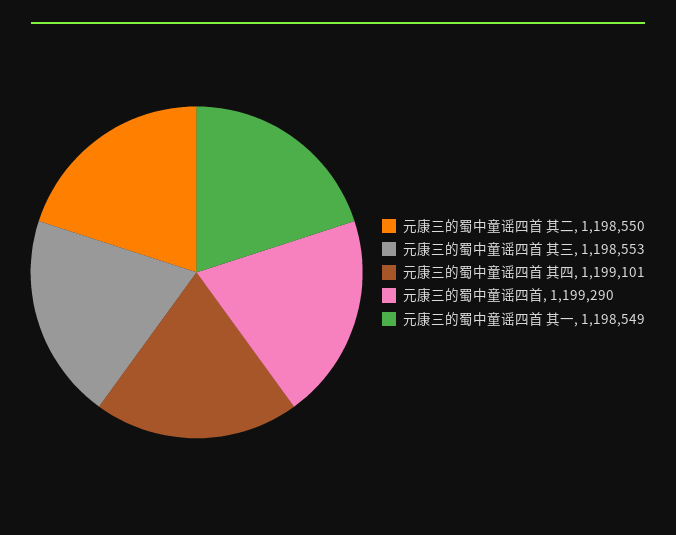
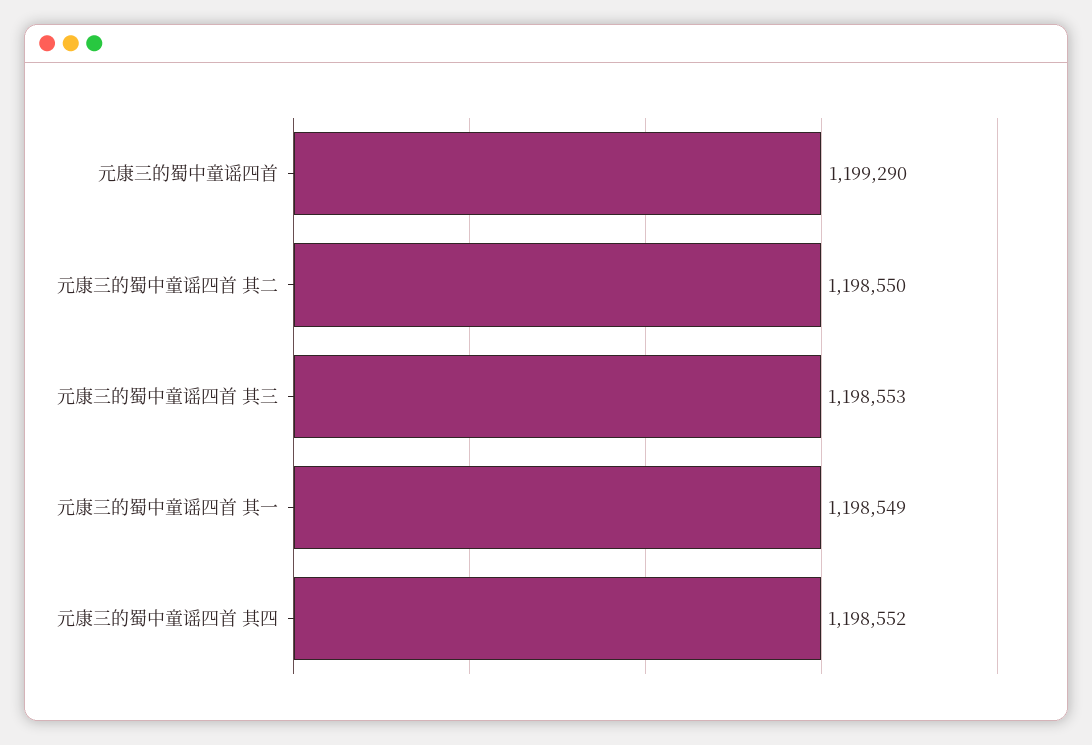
  {
    "元康三的蜀中童谣四首 其二": 1198550,
    "元康三的蜀中童谣四首 其三": 1198553,
-   "元康三的蜀中童谣四首 其四": 1199101,
+   "元康三的蜀中童谣四首 其四": 1198552,
    "元康三的蜀中童谣四首": 1199290,
    "元康三的蜀中童谣四首 其一": 1198549
  }

